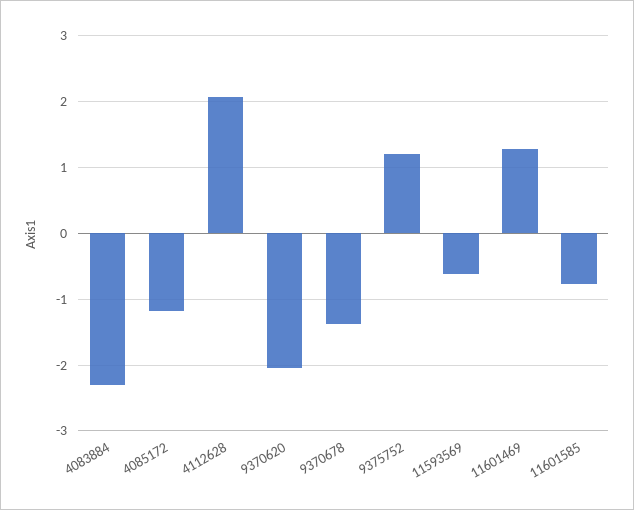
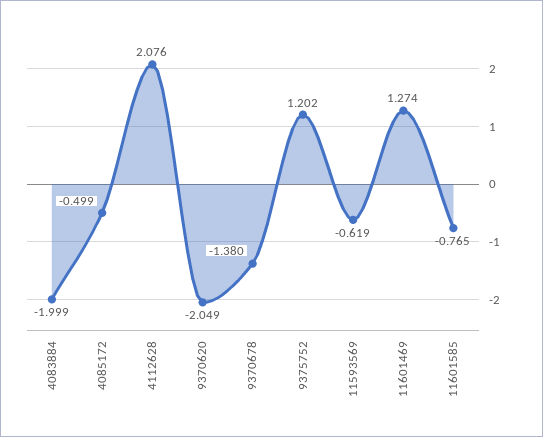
  {
-   "4083884": -2.3,
+   "4083884": -1.999,
-   "4085172": -1.2,
+   "4085172": -0.499,
    "4112628": 2.076,
    "9370620": -2.049,
    "9370678": -1.38,
    "9375752": 1.202,
    "11593569": -0.619,
    "11601469": 1.274,
    "11601585": -0.765
  }

